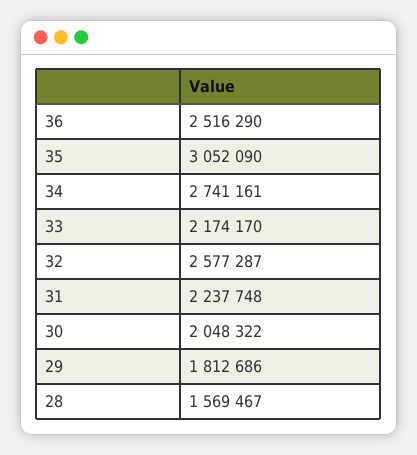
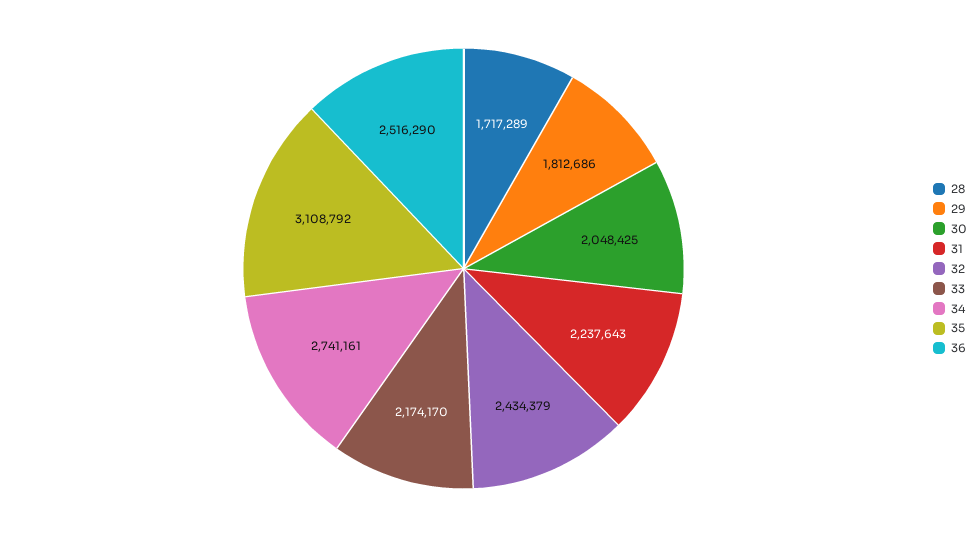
  {
    "36": 2516290,
-   "35": 3052090,
+   "35": 3108792,
    "34": 2741161,
    "33": 2174170,
-   "32": 2577287,
+   "32": 2434379,
-   "31": 2237748,
+   "31": 2237643,
-   "30": 2048322,
+   "30": 2048425,
    "29": 1812686,
-   "28": 1569467
+   "28": 1717289
  }

